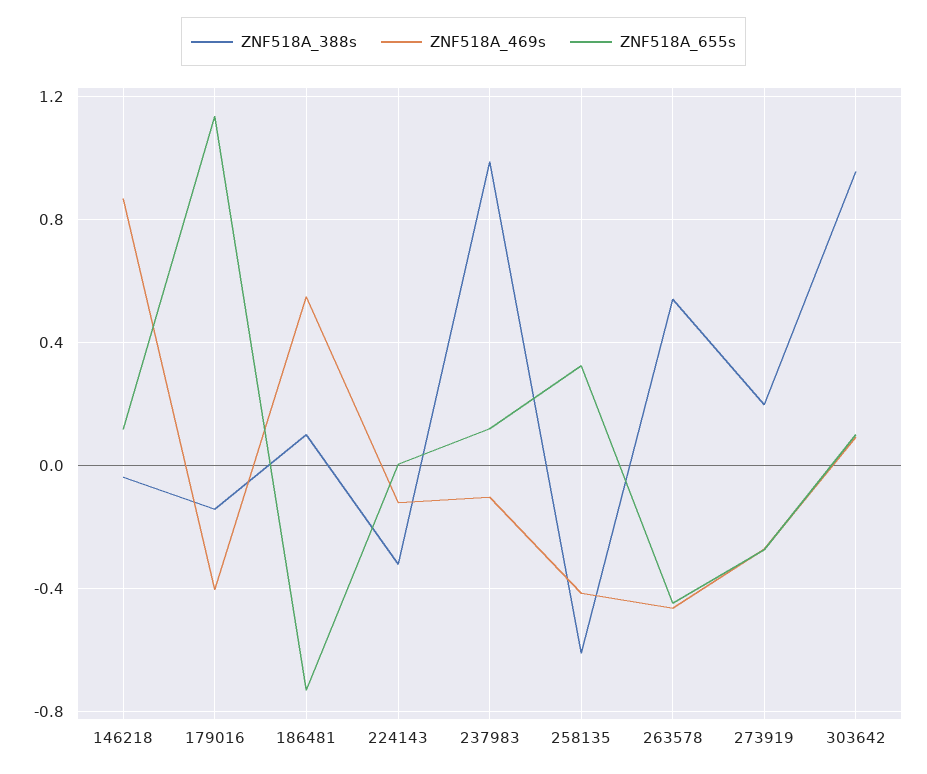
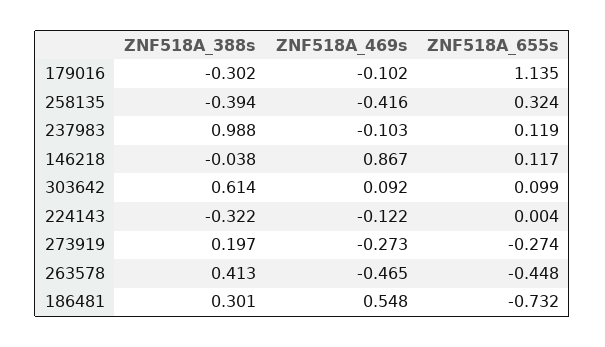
  {
    "ZNF518A_388s": {
      "146218": -0.038,
-     "179016": -0.15,
+     "179016": -0.302,
-     "186481": 0.1,
+     "186481": 0.301,
      "224143": -0.322,
      "237983": 0.988,
-     "258135": -0.6,
+     "258135": -0.394,
-     "263578": 0.55,
+     "263578": 0.413,
      "273919": 0.197,
-     "303642": 0.95
+     "303642": 0.614
    },
    "ZNF518A_469s": {
      "146218": 0.867,
-     "179016": -0.4,
+     "179016": -0.102,
      "186481": 0.548,
      "224143": -0.122,
      "237983": -0.103,
      "258135": -0.416,
      "263578": -0.465,
      "273919": -0.273,
      "303642": 0.092
    },
    "ZNF518A_655s": {
      "146218": 0.117,
      "179016": 1.135,
      "186481": -0.732,
      "224143": 0.004,
      "237983": 0.119,
      "258135": 0.324,
      "263578": -0.448,
      "273919": -0.274,
      "303642": 0.099
    }
  }

